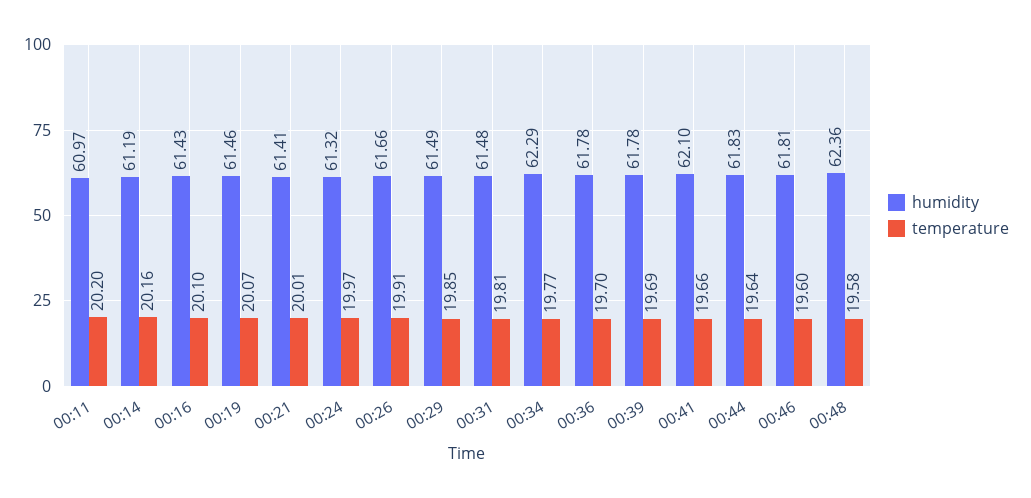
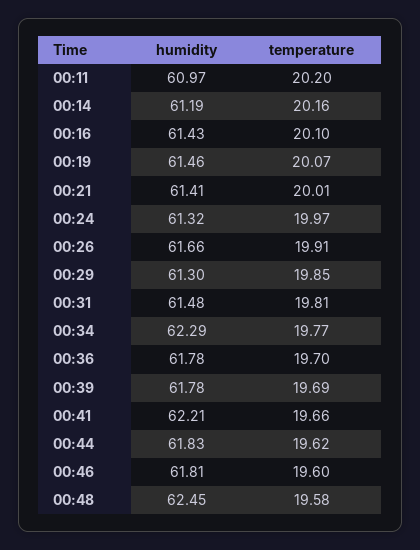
  {
    "humidity": {
      "00:11": 60.97,
      "00:14": 61.19,
      "00:16": 61.43,
      "00:19": 61.46,
      "00:21": 61.41,
      "00:24": 61.32,
      "00:26": 61.66,
-     "00:29": 61.49,
+     "00:29": 61.3,
      "00:31": 61.48,
      "00:34": 62.29,
      "00:36": 61.78,
      "00:39": 61.78,
-     "00:41": 62.1,
+     "00:41": 62.21,
      "00:44": 61.83,
      "00:46": 61.81,
-     "00:48": 62.36
+     "00:48": 62.45
    },
    "temperature": {
      "00:11": 20.2,
      "00:14": 20.16,
      "00:16": 20.1,
      "00:19": 20.07,
      "00:21": 20.01,
      "00:24": 19.97,
      "00:26": 19.91,
      "00:29": 19.85,
      "00:31": 19.81,
      "00:34": 19.77,
      "00:36": 19.7,
      "00:39": 19.69,
      "00:41": 19.66,
-     "00:44": 19.64,
+     "00:44": 19.62,
      "00:46": 19.6,
      "00:48": 19.58
    }
  }

